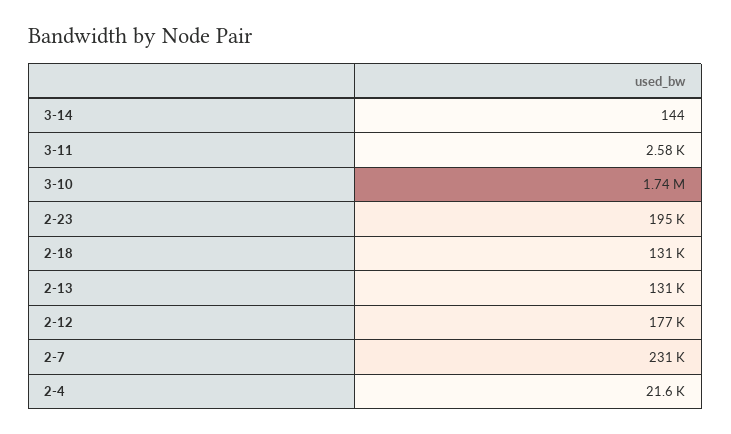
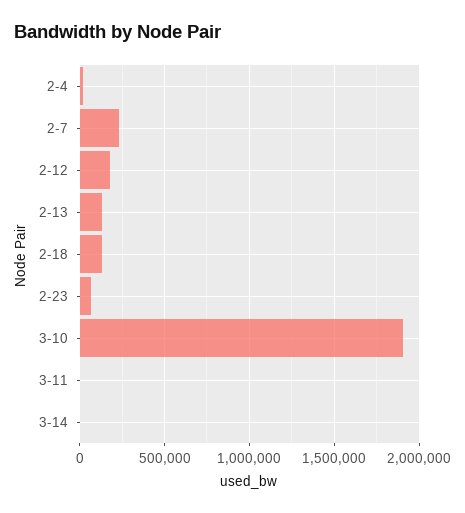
  {
    "3-14": 144,
    "3-11": 2580,
-   "3-10": 1740000,
+   "3-10": 1900000,
-   "2-23": 195000,
+   "2-23": 50000,
    "2-18": 131000,
    "2-13": 131000,
    "2-12": 177000,
    "2-7": 231000,
    "2-4": 21600
  }

